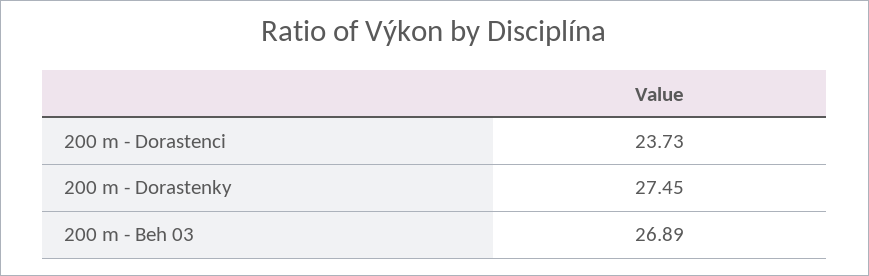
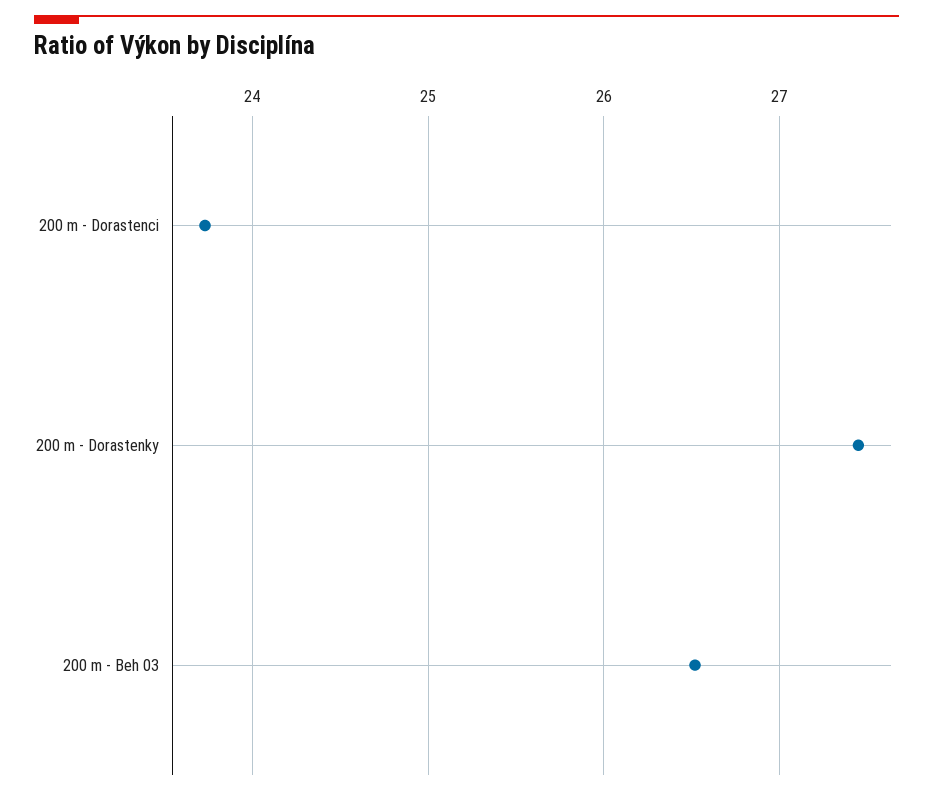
  {
    "200 m - Dorastenci": 23.73,
    "200 m - Dorastenky": 27.45,
-   "200 m - Beh 03": 26.89
+   "200 m - Beh 03": 26.5
  }

